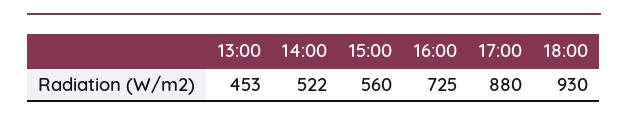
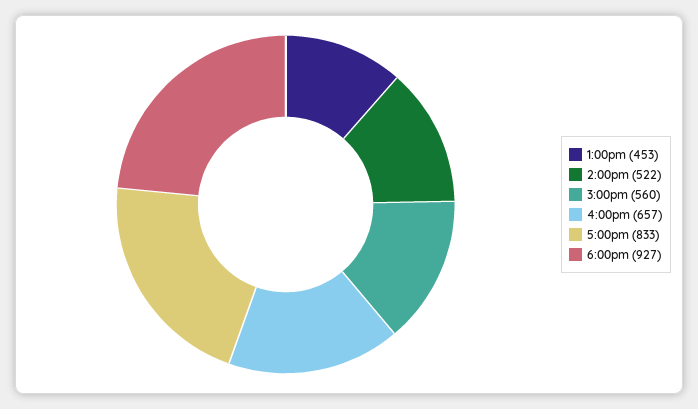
  {
    "13:00": 453,
    "14:00": 522,
    "15:00": 560,
-   "16:00": 725,
+   "16:00": 657,
-   "17:00": 880,
+   "17:00": 833,
-   "18:00": 930
+   "18:00": 927
  }

